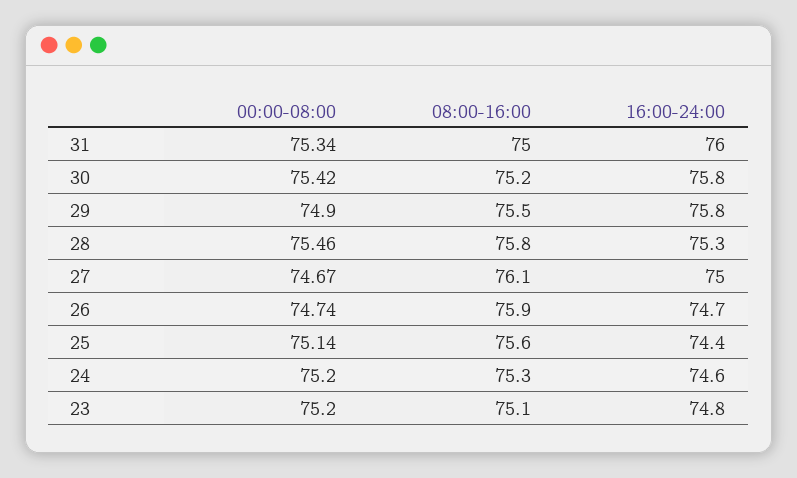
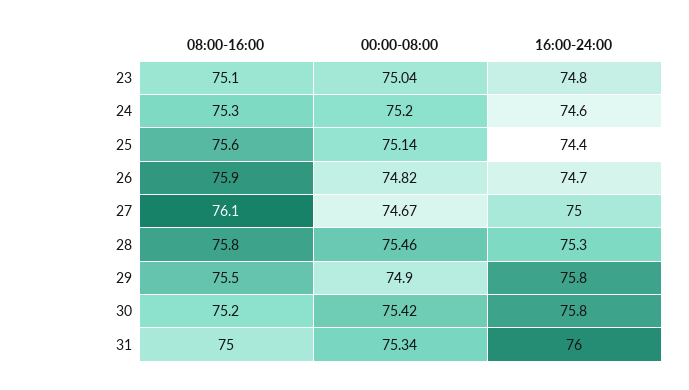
  {
    "00:00-08:00": {
      "31": 75.34,
      "30": 75.42,
      "29": 74.9,
      "28": 75.46,
      "27": 74.67,
-     "26": 74.74,
+     "26": 74.82,
      "25": 75.14,
      "24": 75.2,
-     "23": 75.2
+     "23": 75.04
    },
    "08:00-16:00": {
      "31": 75,
      "30": 75.2,
      "29": 75.5,
      "28": 75.8,
      "27": 76.1,
      "26": 75.9,
      "25": 75.6,
      "24": 75.3,
      "23": 75.1
    },
    "16:00-24:00": {
      "31": 76,
      "30": 75.8,
      "29": 75.8,
      "28": 75.3,
      "27": 75,
      "26": 74.7,
      "25": 74.4,
      "24": 74.6,
      "23": 74.8
    }
  }

